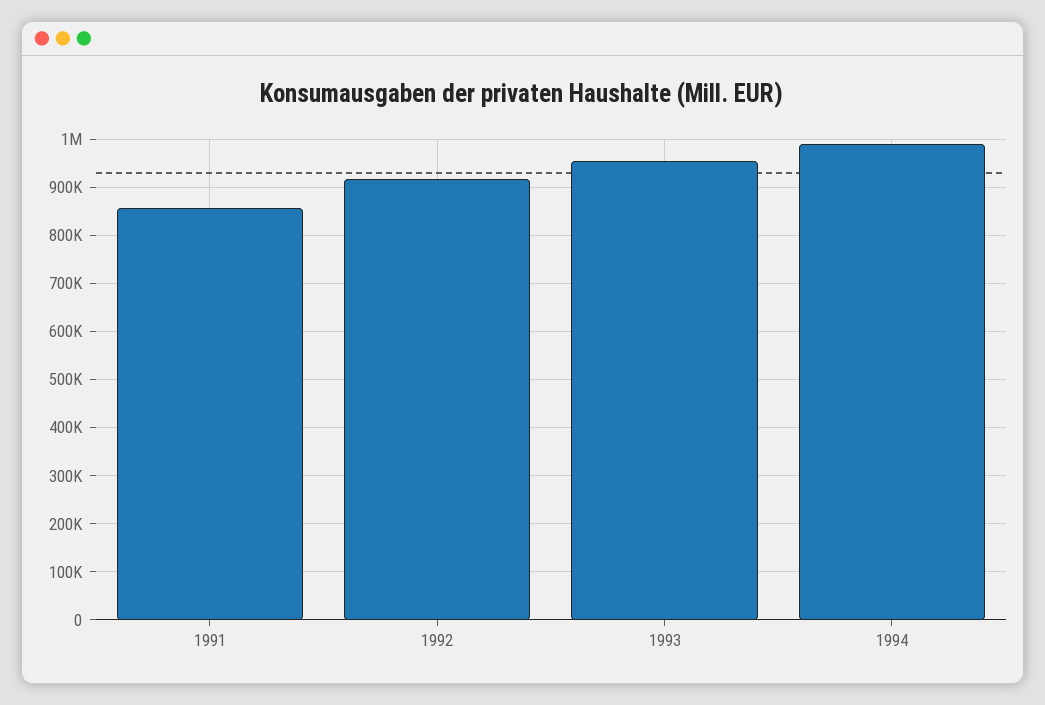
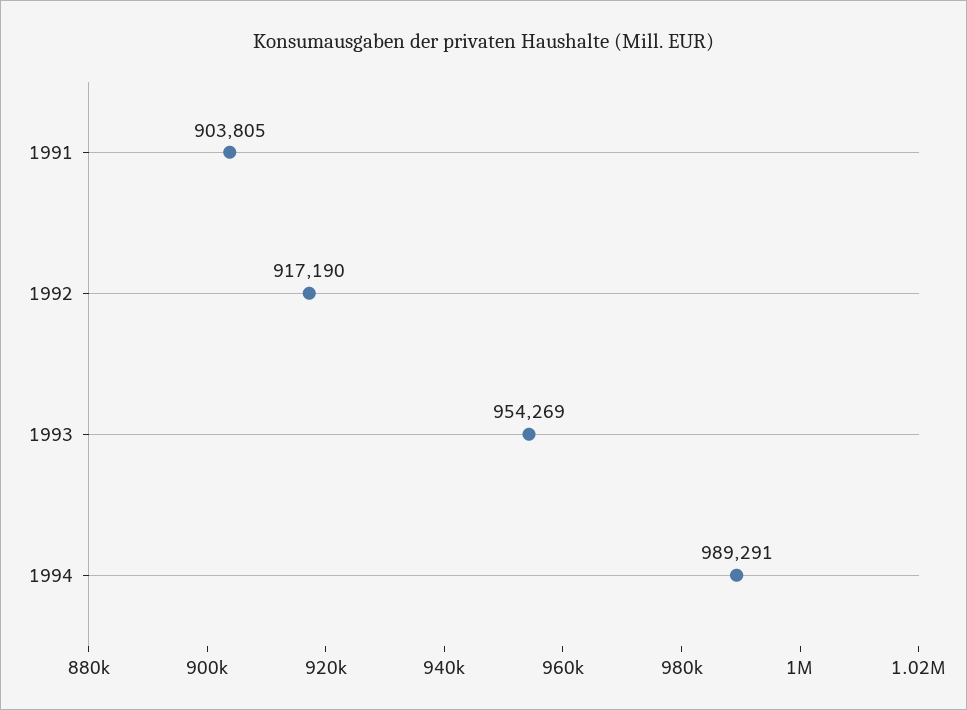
  {
-   "1991": 860000,
+   "1991": 903805,
    "1992": 917190,
    "1993": 954269,
    "1994": 989291
  }

